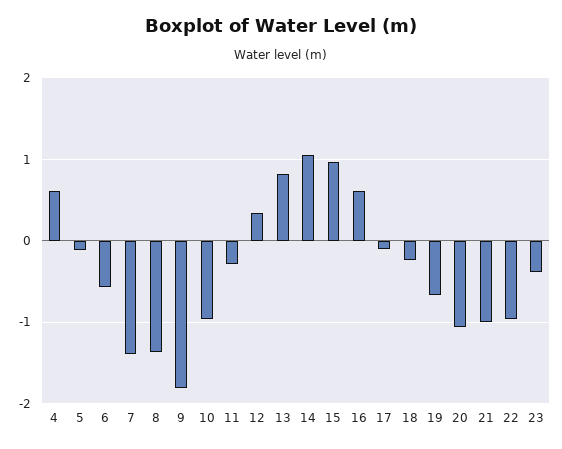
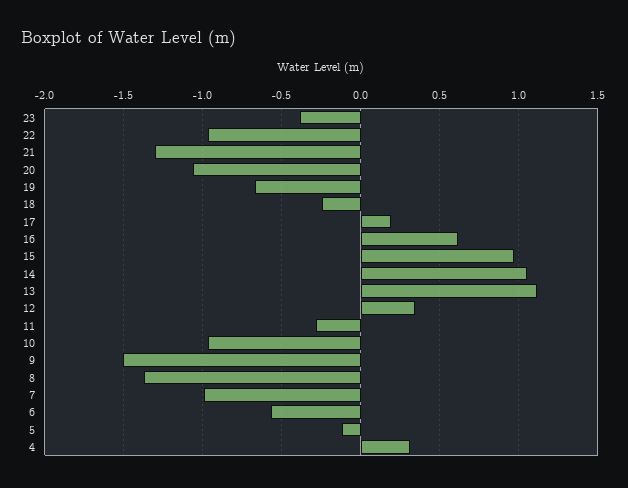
  {
-   "4": 0.6,
+   "4": 0.3,
    "5": -0.1,
    "6": -0.55,
-   "7": -1.4,
+   "7": -1,
    "8": -1.35,
-   "9": -1.8,
+   "9": -1.5,
    "10": -0.95,
    "11": -0.3,
    "12": 0.35,
-   "13": 0.8,
+   "13": 1.1,
    "14": 1.05,
    "15": 0.95,
    "16": 0.6,
-   "17": -0.1,
+   "17": 0.2,
    "18": -0.25,
    "19": -0.65,
    "20": -1.05,
-   "21": -1,
+   "21": -1.3,
    "22": -0.95,
    "23": -0.4
  }

